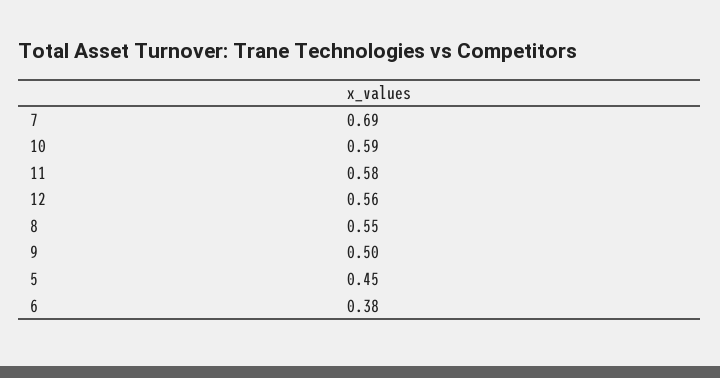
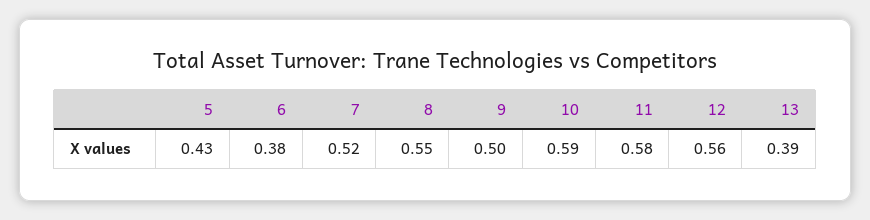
  {
-   "7": 0.69,
+   "7": 0.52,
    "10": 0.59,
    "11": 0.58,
    "12": 0.56,
    "8": 0.55,
    "9": 0.5,
-   "5": 0.45,
+   "5": 0.43,
-   "6": 0.38
+   "6": 0.38,
+   "13": 0.39
  }

